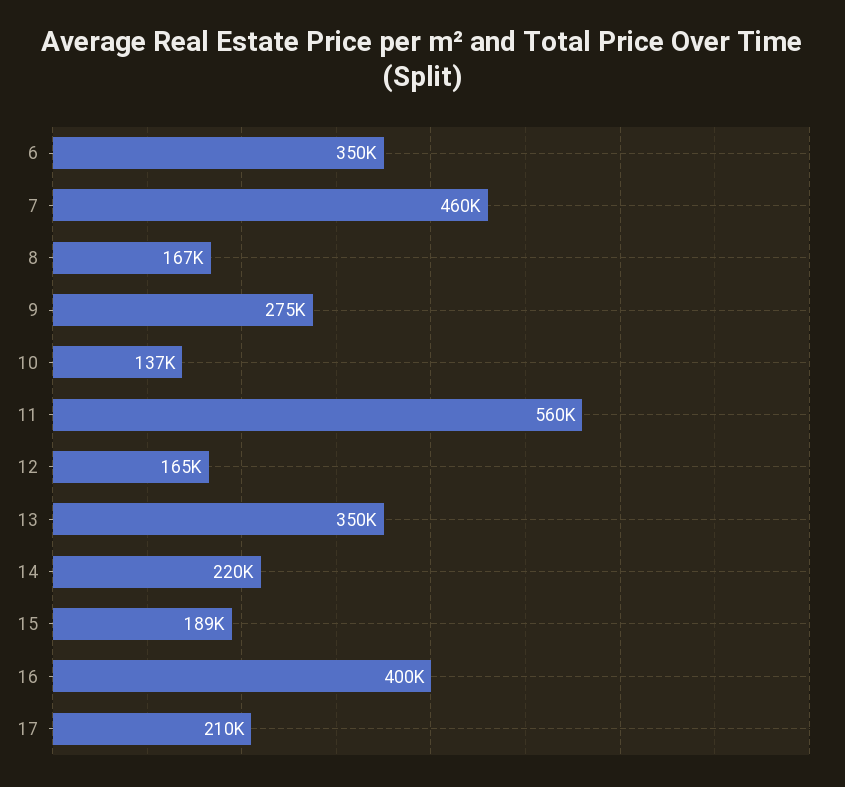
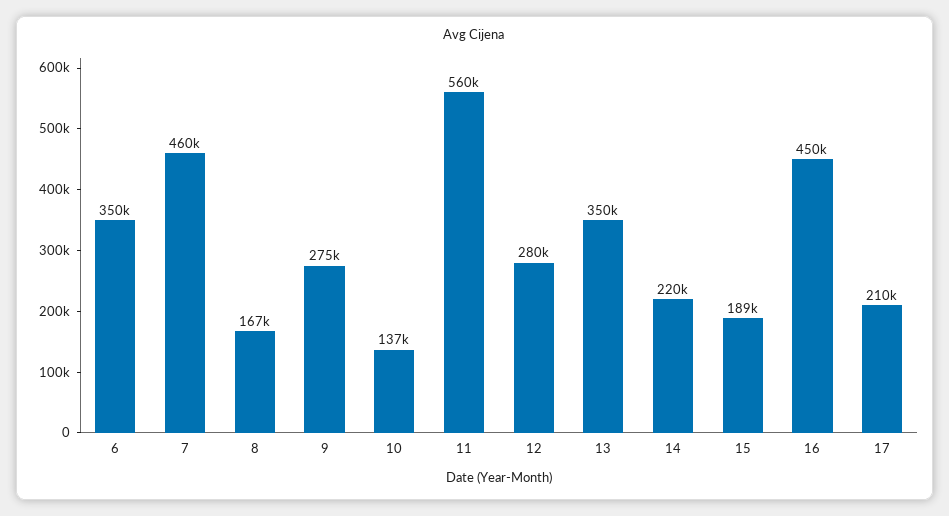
  {
    "6": 350000,
    "7": 460000,
    "8": 167000,
    "9": 275000,
    "10": 137000,
    "11": 560000,
-   "12": 165000,
+   "12": 280000,
    "13": 350000,
    "14": 220000,
    "15": 189000,
-   "16": 400000,
+   "16": 450000,
    "17": 210000
  }

